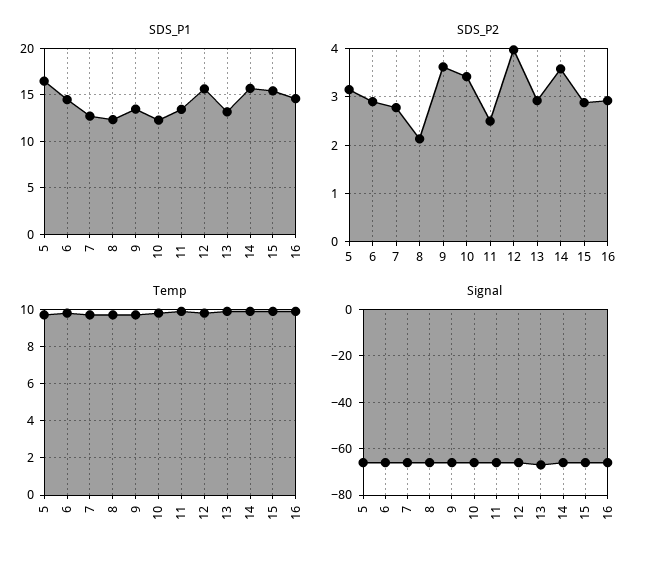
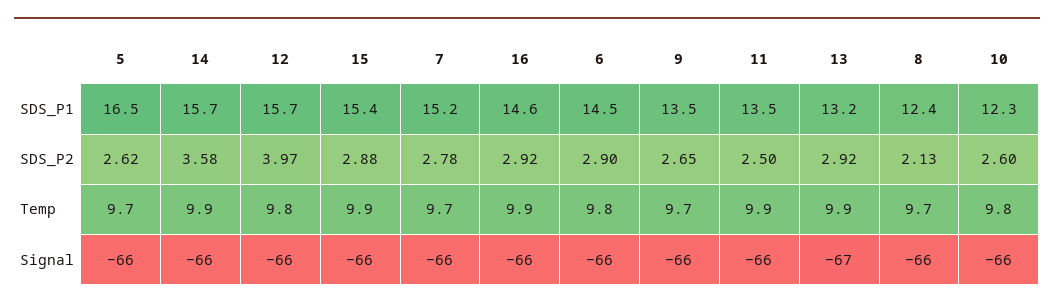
  {
    "SDS_P1": {
      "5": 16.5,
      "6": 14.5,
-     "7": 13,
+     "7": 15.2,
      "8": 12.4,
      "9": 13.5,
      "10": 12.3,
      "11": 13.5,
      "12": 15.7,
      "13": 13.2,
      "14": 15.7,
      "15": 15.4,
      "16": 14.6
    },
    "SDS_P2": {
-     "5": 3.2,
+     "5": 2.62,
      "6": 2.9,
      "7": 2.78,
      "8": 2.13,
-     "9": 3.6,
+     "9": 2.65,
-     "10": 3.4,
+     "10": 2.6,
      "11": 2.5,
      "12": 3.97,
      "13": 2.92,
      "14": 3.58,
      "15": 2.88,
      "16": 2.92
    },
    "Temp": {
      "5": 9.7,
      "6": 9.8,
      "7": 9.7,
      "8": 9.7,
      "9": 9.7,
      "10": 9.8,
      "11": 9.9,
      "12": 9.8,
      "13": 9.9,
      "14": 9.9,
      "15": 9.9,
      "16": 9.9
    },
    "Signal": {
      "5": -66,
      "6": -66,
      "7": -66,
      "8": -66,
      "9": -66,
      "10": -66,
      "11": -66,
      "12": -66,
      "13": -67,
      "14": -66,
      "15": -66,
      "16": -66
    }
  }

